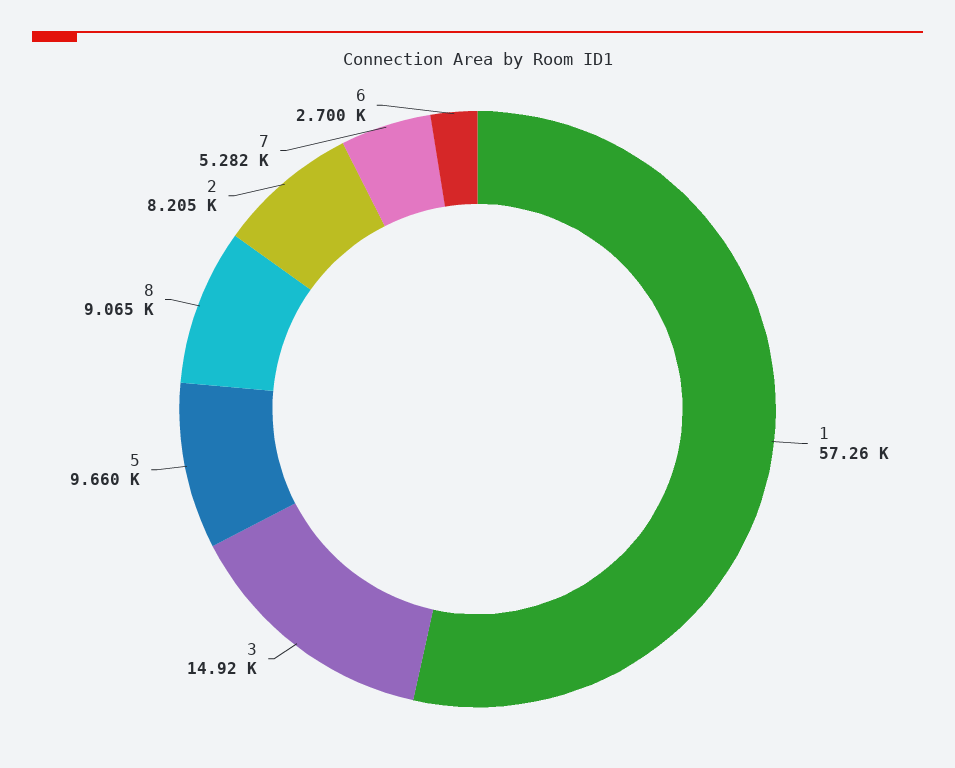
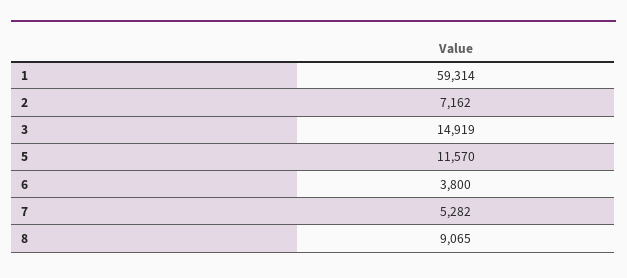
  {
-   "1": 57260,
+   "1": 59314,
    "3": 14919,
-   "5": 9660,
+   "5": 11570,
    "8": 9065,
-   "2": 8205,
+   "2": 7162,
    "7": 5282,
-   "6": 2700
+   "6": 3800
  }

